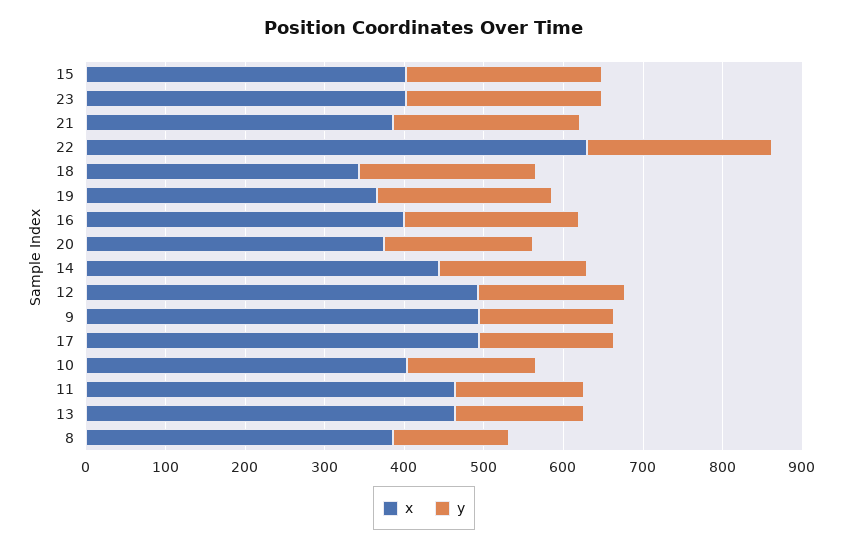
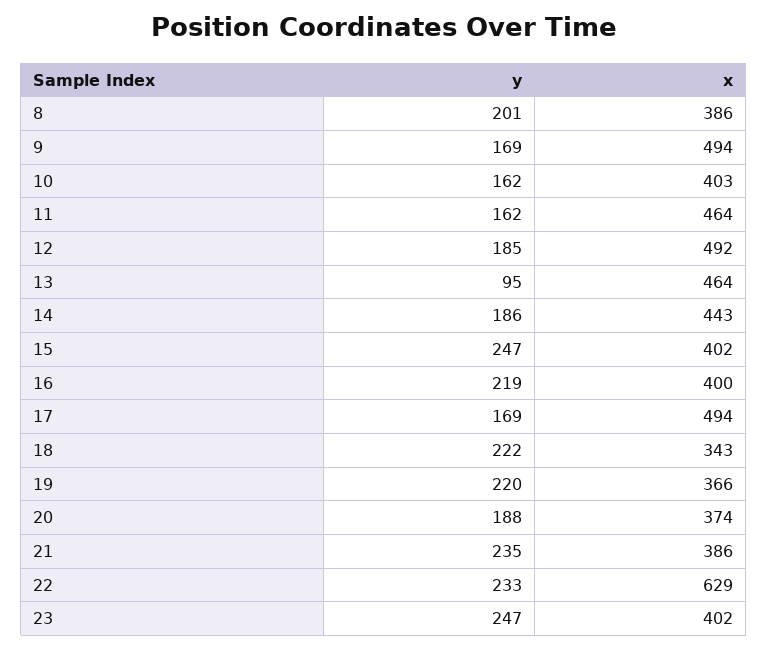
  {
    "x": {
      "15": 402,
      "23": 402,
      "21": 386,
      "22": 629,
      "18": 343,
      "19": 366,
      "16": 400,
      "20": 374,
      "14": 443,
      "12": 492,
      "9": 494,
      "17": 494,
      "10": 403,
      "11": 464,
      "13": 464,
      "8": 386
    },
    "y": {
      "15": 247,
      "23": 247,
      "21": 235,
      "22": 233,
      "18": 222,
      "19": 220,
      "16": 219,
      "20": 188,
      "14": 186,
      "12": 185,
      "9": 169,
      "17": 169,
      "10": 162,
      "11": 162,
-     "13": 160,
+     "13": 95,
-     "8": 140
+     "8": 201
    }
  }

